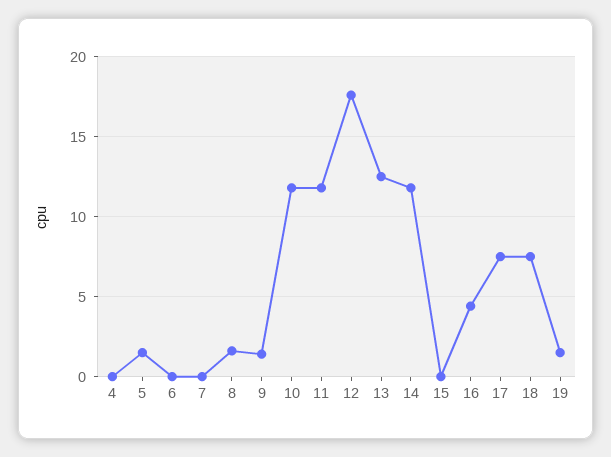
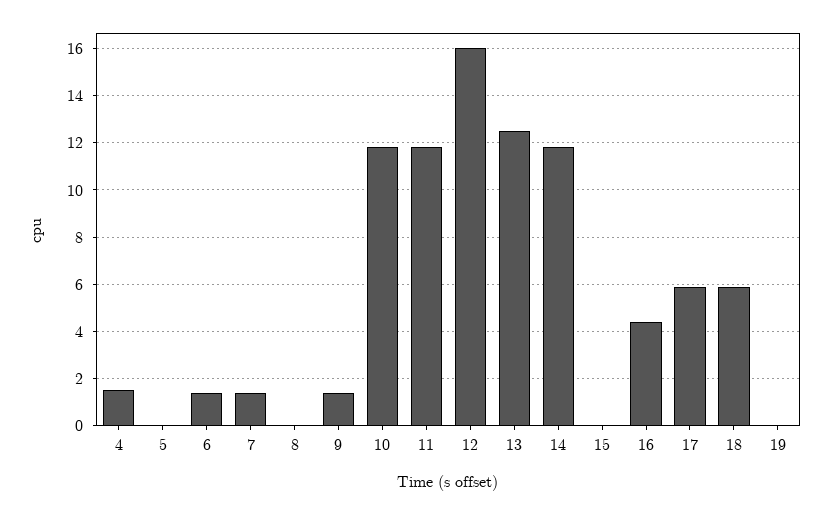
  {
-   "4": 0,
+   "4": 1.5,
-   "5": 1.5,
+   "5": 0,
-   "6": 0,
+   "6": 1.5,
-   "7": 0,
+   "7": 1.5,
-   "8": 1.5,
+   "8": 0,
    "9": 1.5,
    "10": 12,
    "11": 12,
-   "12": 17.5,
+   "12": 16,
    "13": 12.5,
    "14": 12,
    "15": 0,
    "16": 4.5,
-   "17": 7.5,
+   "17": 6,
-   "18": 7.5,
+   "18": 6,
-   "19": 1.5
+   "19": 0
  }

